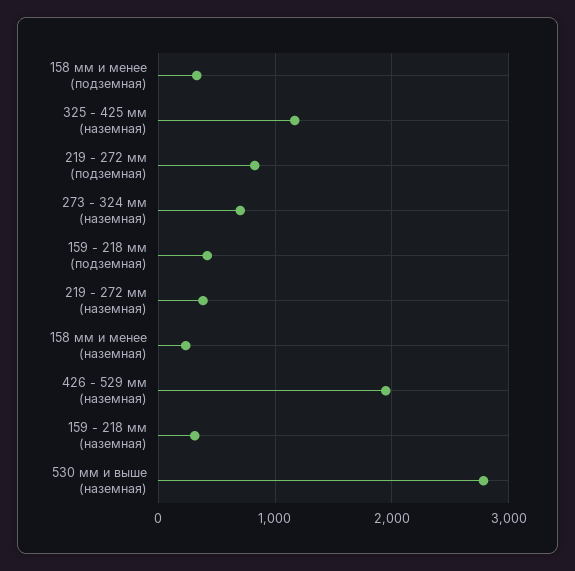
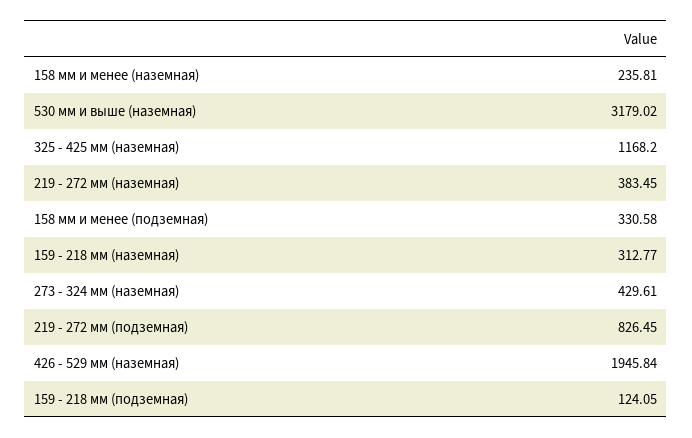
  {
    "158 мм и менее (подземная)": 330.58,
    "325 - 425 мм (наземная)": 1168.2,
    "219 - 272 мм (подземная)": 826.45,
-   "273 - 324 мм (наземная)": 700,
+   "273 - 324 мм (наземная)": 429.61,
-   "159 - 218 мм (подземная)": 400,
+   "159 - 218 мм (подземная)": 124.05,
    "219 - 272 мм (наземная)": 383.45,
    "158 мм и менее (наземная)": 235.81,
    "426 - 529 мм (наземная)": 1945.84,
    "159 - 218 мм (наземная)": 312.77,
-   "530 мм и выше (наземная)": 2800
+   "530 мм и выше (наземная)": 3179.02
  }

